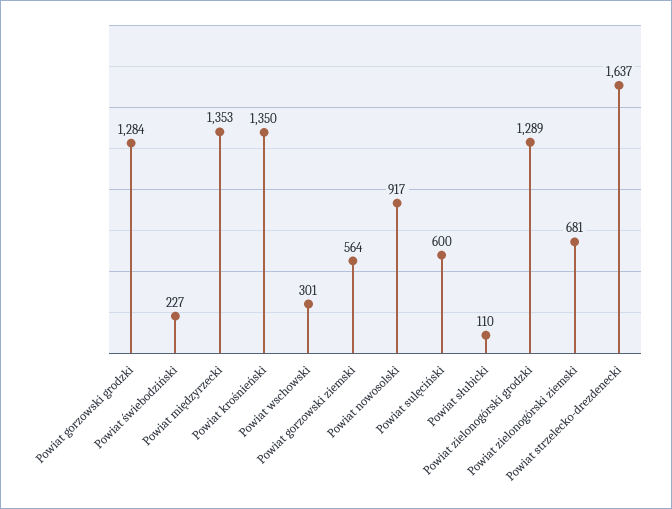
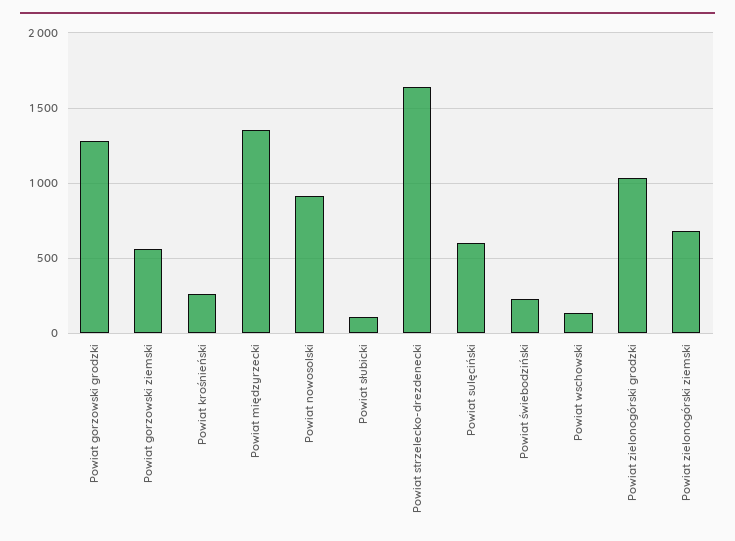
  {
    "Powiat gorzowski grodzki": 1284,
    "Powiat świebodziński": 227,
    "Powiat międzyrzecki": 1353,
-   "Powiat krośnieński": 1350,
+   "Powiat krośnieński": 250,
-   "Powiat wschowski": 301,
+   "Powiat wschowski": 150,
    "Powiat gorzowski ziemski": 564,
    "Powiat nowosolski": 917,
    "Powiat sulęciński": 600,
    "Powiat słubicki": 110,
-   "Powiat zielonogórski grodzki": 1289,
+   "Powiat zielonogórski grodzki": 1050,
    "Powiat zielonogórski ziemski": 681,
    "Powiat strzelecko-drezdenecki": 1637
  }

